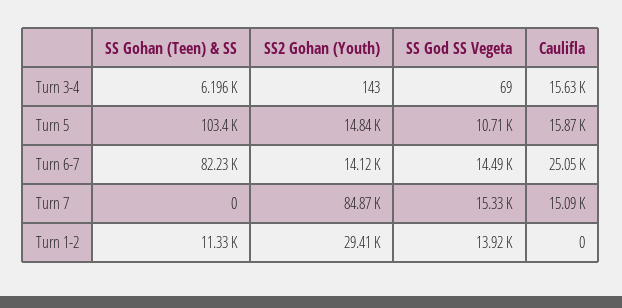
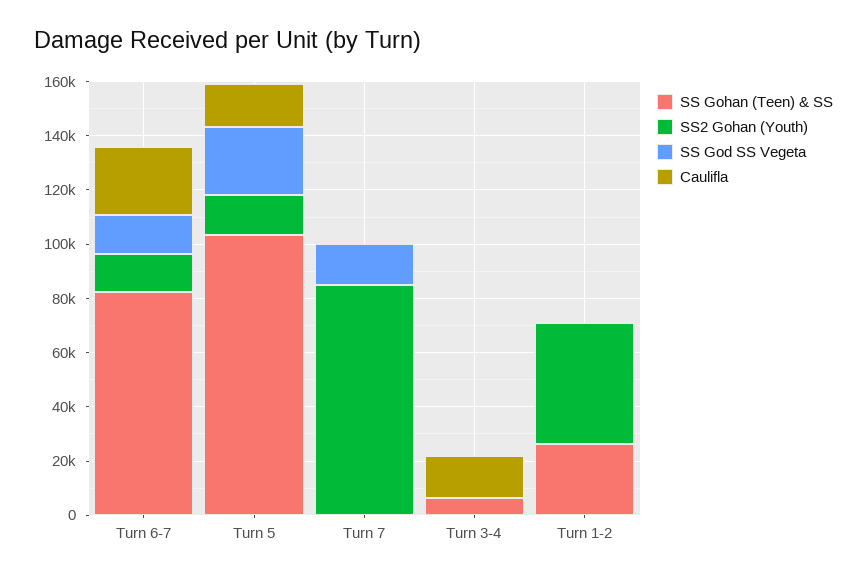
  {
    "SS Gohan (Teen) & SS": {
      "Turn 3-4": 6196,
      "Turn 5": 103400,
      "Turn 6-7": 82230,
      "Turn 7": 0,
-     "Turn 1-2": 11330
+     "Turn 1-2": 25000
    },
    "SS2 Gohan (Youth)": {
      "Turn 3-4": 143,
      "Turn 5": 14840,
      "Turn 6-7": 14120,
      "Turn 7": 84870,
-     "Turn 1-2": 29410
+     "Turn 1-2": 45000
    },
    "SS God SS Vegeta": {
      "Turn 3-4": 69,
-     "Turn 5": 10710,
+     "Turn 5": 25000,
      "Turn 6-7": 14490,
      "Turn 7": 15330,
-     "Turn 1-2": 13920
+     "Turn 1-2": 0
    },
    "Caulifla": {
      "Turn 3-4": 15630,
      "Turn 5": 15870,
      "Turn 6-7": 25050,
-     "Turn 7": 15090,
+     "Turn 7": 0,
      "Turn 1-2": 0
    }
  }

